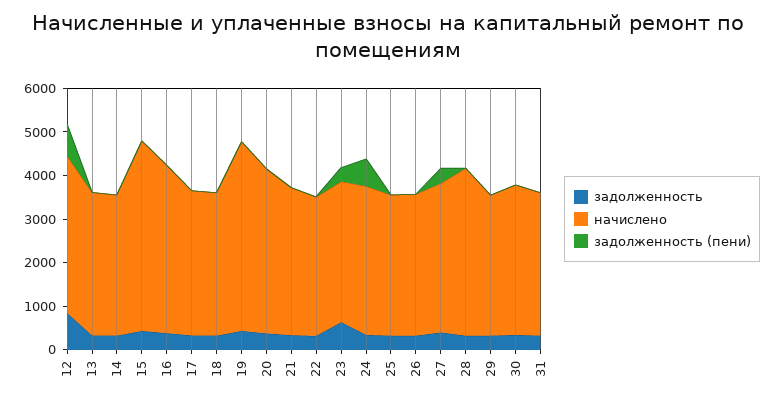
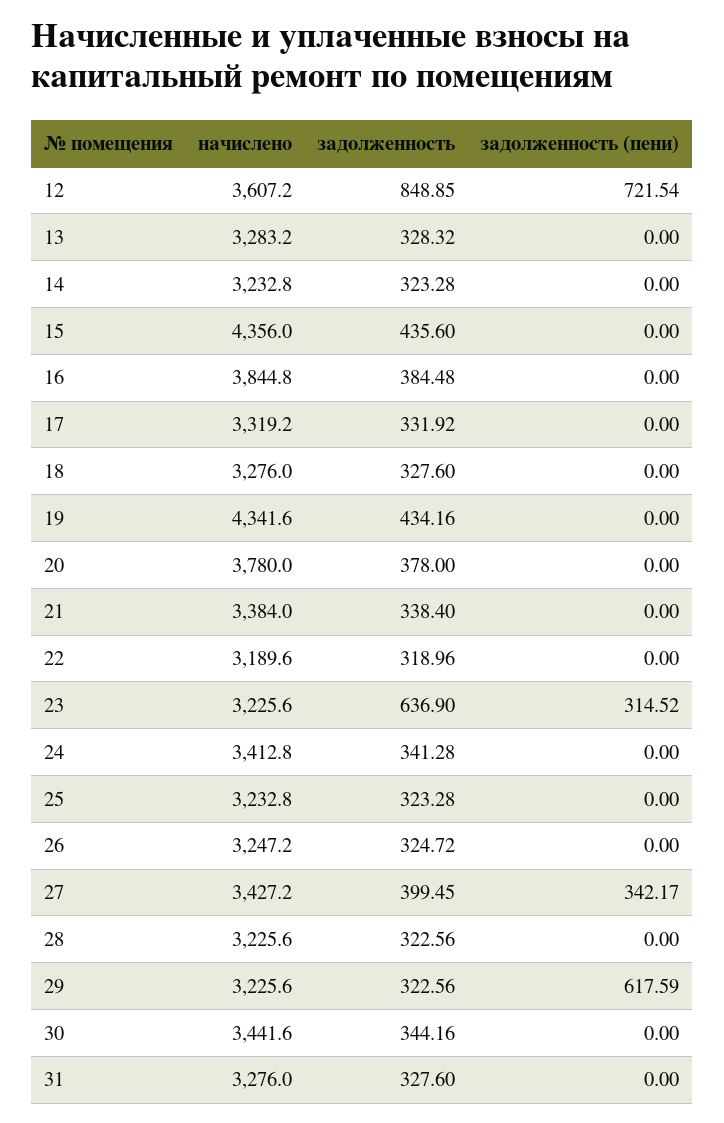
  {
    "задолженность": {
      "12": 848.85,
      "13": 328.32,
      "14": 323.28,
      "15": 435.6,
      "16": 384.48,
      "17": 331.92,
      "18": 327.6,
      "19": 434.16,
      "20": 378,
      "21": 338.4,
      "22": 318.96,
      "23": 636.9,
      "24": 341.28,
      "25": 323.28,
      "26": 324.72,
      "27": 399.45,
      "28": 322.56,
      "29": 322.56,
      "30": 344.16,
      "31": 327.6
    },
    "начислено": {
      "12": 3607.2,
      "13": 3283.2,
      "14": 3232.8,
      "15": 4356,
      "16": 3844.8,
      "17": 3319.2,
      "18": 3276,
      "19": 4341.6,
      "20": 3780,
      "21": 3384,
      "22": 3189.6,
      "23": 3225.6,
      "24": 3412.8,
      "25": 3232.8,
      "26": 3247.2,
      "27": 3427.2,
-     "28": 3800,
+     "28": 3225.6,
      "29": 3225.6,
      "30": 3441.6,
      "31": 3276
    },
    "задолженность (пени)": {
      "12": 721.54,
      "13": 0,
      "14": 0,
      "15": 0,
      "16": 0,
      "17": 0,
      "18": 0,
      "19": 0,
      "20": 0,
      "21": 0,
      "22": 0,
      "23": 314.52,
-     "24": 600,
+     "24": 0,
      "25": 0,
      "26": 0,
      "27": 342.17,
      "28": 0,
-     "29": 0,
+     "29": 617.59,
      "30": 0,
      "31": 0
    }
  }

